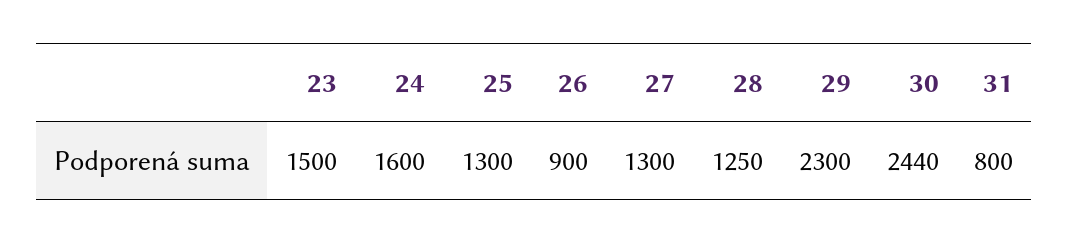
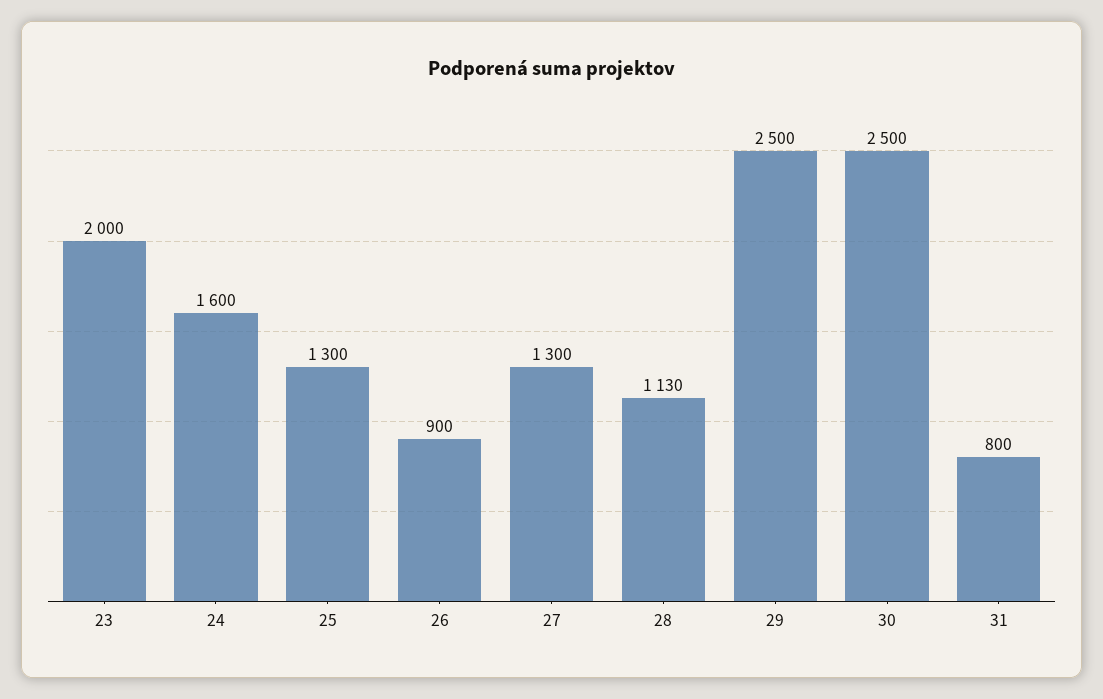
  {
-   "23": 1500,
+   "23": 2000,
    "24": 1600,
    "25": 1300,
    "26": 900,
    "27": 1300,
-   "28": 1250,
+   "28": 1130,
-   "29": 2300,
+   "29": 2500,
-   "30": 2440,
+   "30": 2500,
    "31": 800
  }

